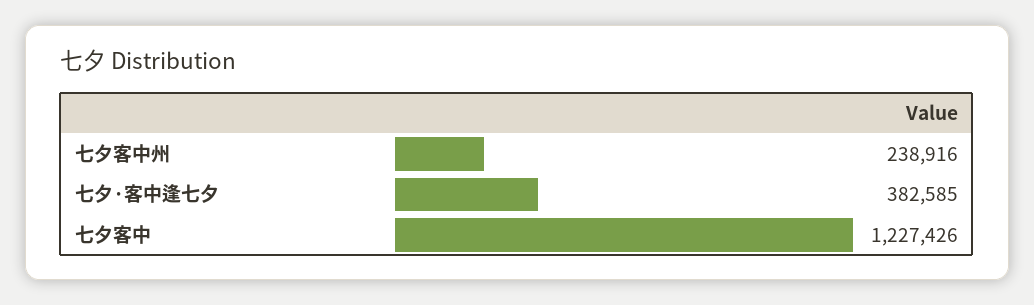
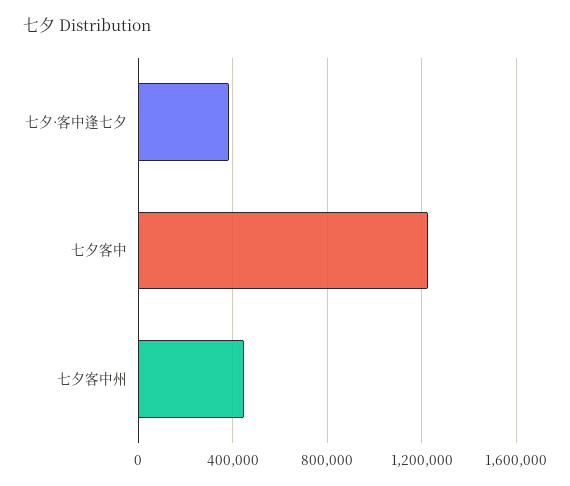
  {
-   "七夕客中州": 238916,
+   "七夕客中州": 450000,
    "七夕·客中逢七夕": 382585,
    "七夕客中": 1227426
  }

